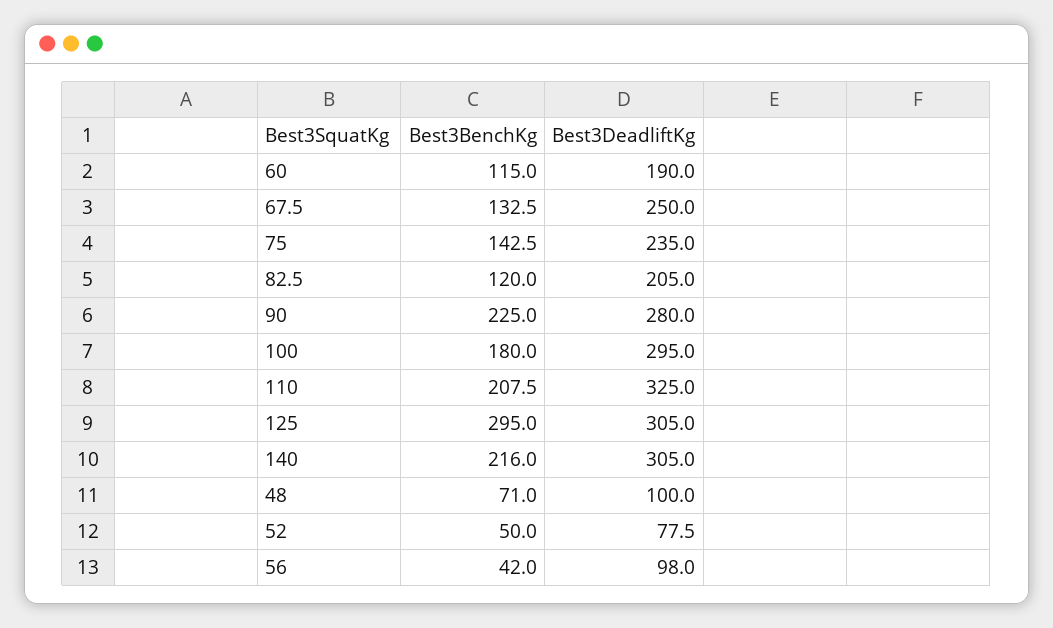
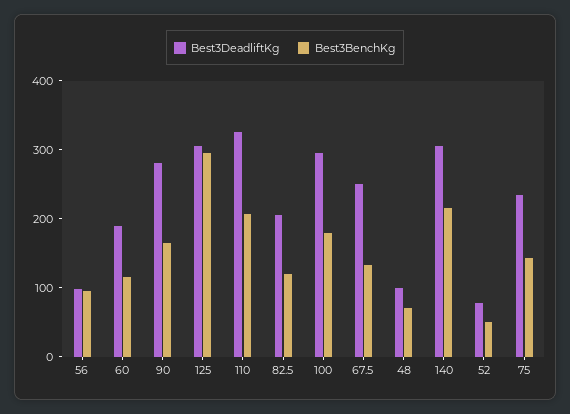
  {
    "Best3BenchKg": {
      "60": 115,
      "67.5": 132.5,
      "75": 142.5,
      "82.5": 120,
-     "90": 225,
+     "90": 160,
      "100": 180,
      "110": 207.5,
      "125": 295,
      "140": 216,
      "48": 71,
      "52": 50,
-     "56": 42
+     "56": 100
    },
    "Best3DeadliftKg": {
      "60": 190,
      "67.5": 250,
      "75": 235,
      "82.5": 205,
      "90": 280,
      "100": 295,
      "110": 325,
      "125": 305,
      "140": 305,
      "48": 100,
      "52": 77.5,
      "56": 98
    }
  }

